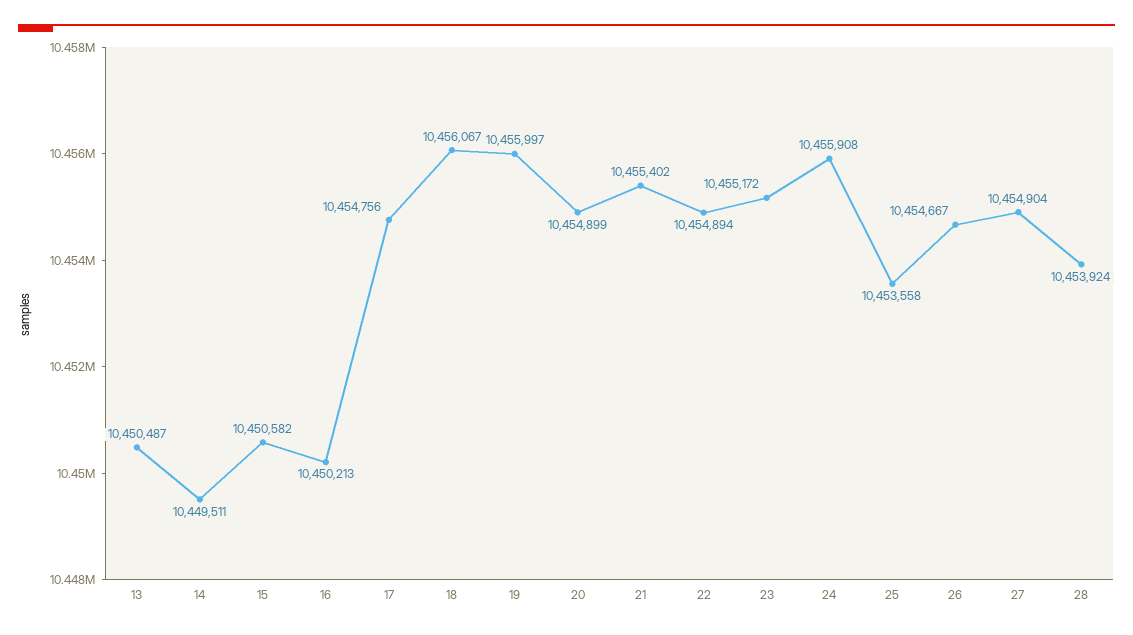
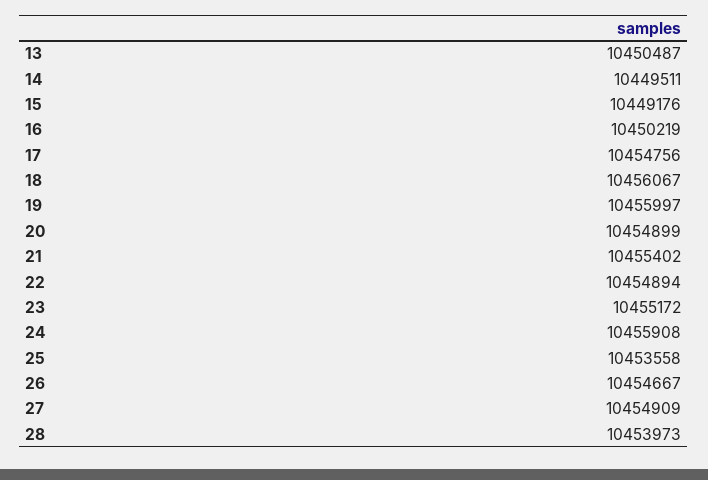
  {
    "13": 10450487,
    "14": 10449511,
-   "15": 10450582,
+   "15": 10449176,
-   "16": 10450213,
+   "16": 10450219,
    "17": 10454756,
    "18": 10456067,
    "19": 10455997,
    "20": 10454899,
    "21": 10455402,
    "22": 10454894,
    "23": 10455172,
    "24": 10455908,
    "25": 10453558,
    "26": 10454667,
-   "27": 10454904,
+   "27": 10454909,
-   "28": 10453924
+   "28": 10453973
  }

